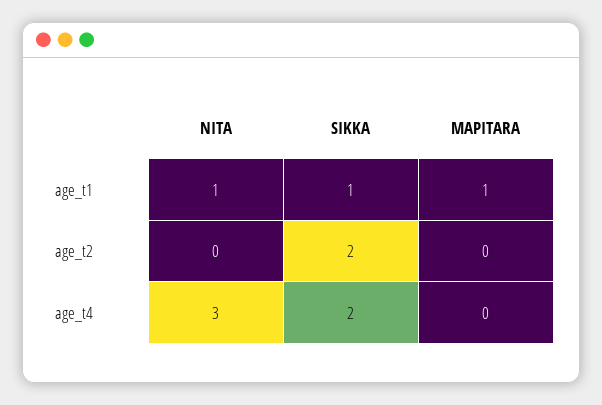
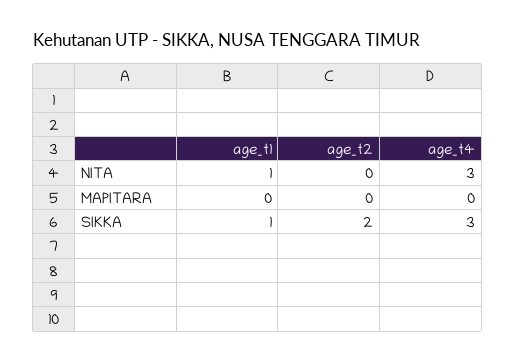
  {
    "NITA": {
      "age_t1": 1,
      "age_t2": 0,
      "age_t4": 3
    },
    "SIKKA": {
      "age_t1": 1,
      "age_t2": 2,
-     "age_t4": 2
+     "age_t4": 3
    },
    "MAPITARA": {
-     "age_t1": 1,
+     "age_t1": 0,
      "age_t2": 0,
      "age_t4": 0
    }
  }

